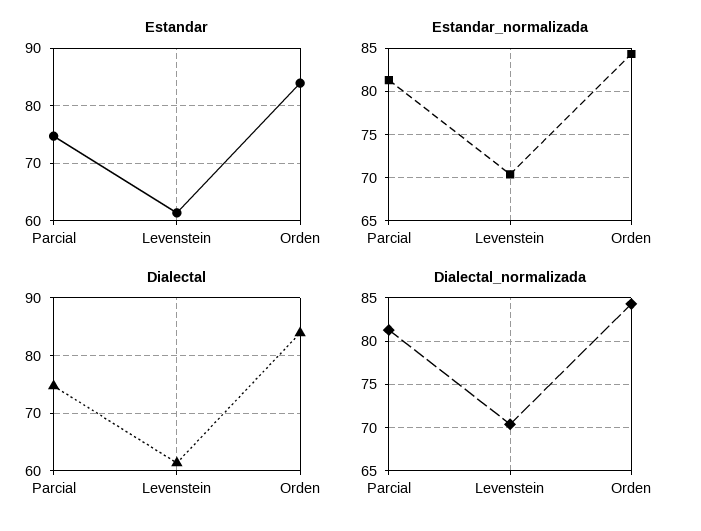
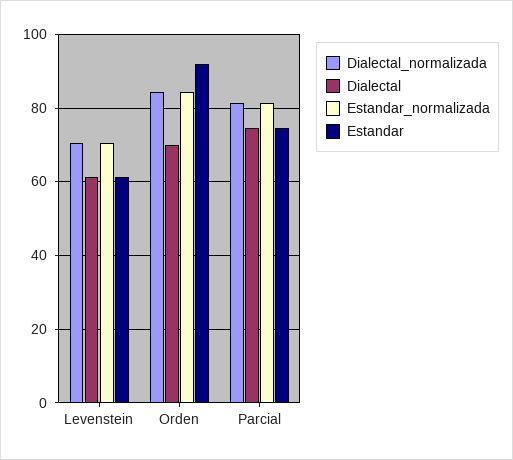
  {
    "Estandar": {
      "Parcial": 74,
      "Levenstein": 62,
-     "Orden": 84
+     "Orden": 92
    },
    "Estandar_normalizada": {
      "Parcial": 81,
      "Levenstein": 70,
      "Orden": 84
    },
    "Dialectal": {
      "Parcial": 74,
      "Levenstein": 62,
-     "Orden": 84
+     "Orden": 70
    },
    "Dialectal_normalizada": {
      "Parcial": 81,
      "Levenstein": 70,
      "Orden": 84
    }
  }

